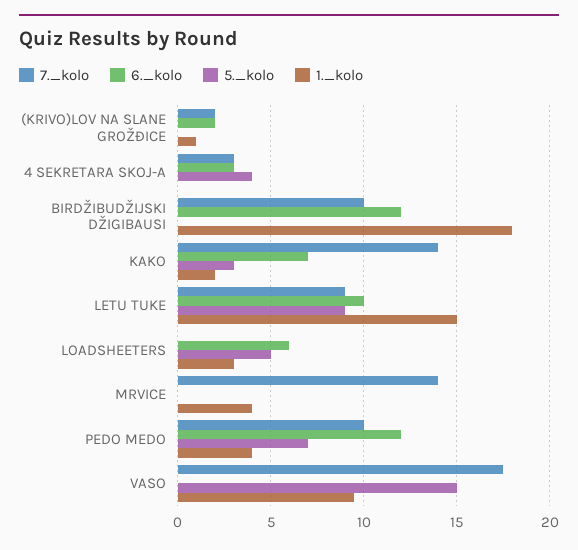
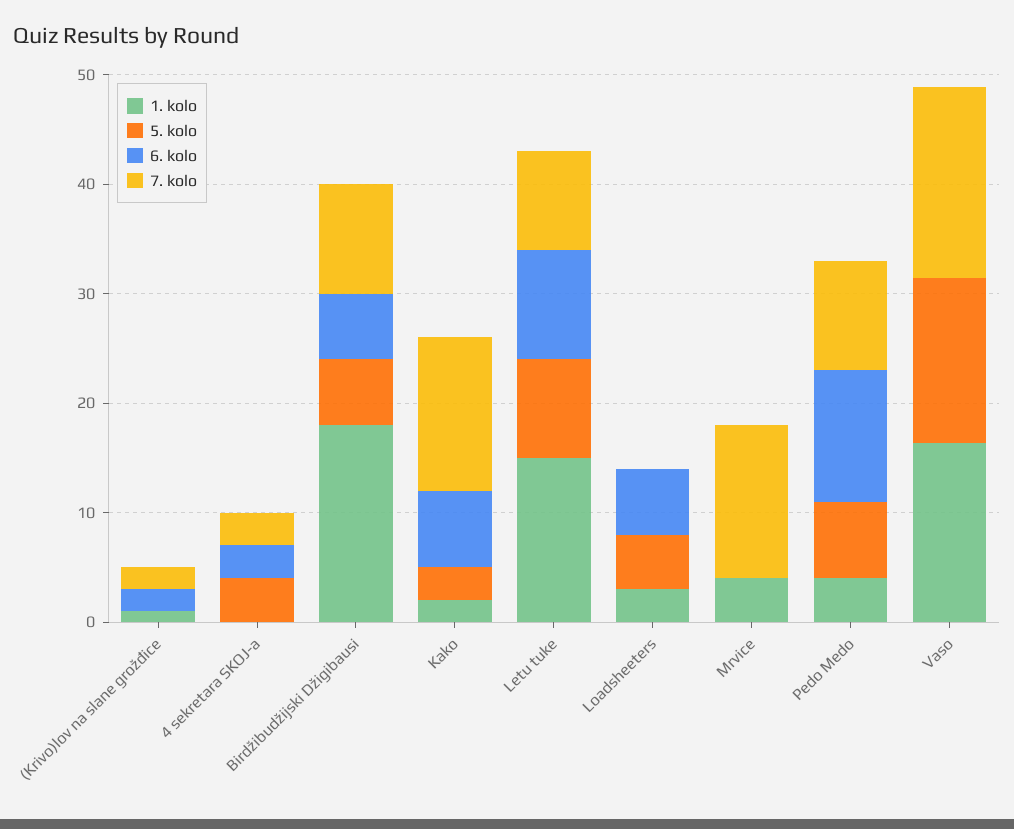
  {
    "7._kolo": {
      "(KRIVO)LOV NA SLANE GROŽĐICE": 2,
      "4 SEKRETARA SKOJ-A": 3,
      "BIRDŽIBUDŽIJSKI DŽIGIBAUSI": 10,
      "KAKO": 14,
      "LETU TUKE": 9,
      "LOADSHEETERS": 0,
      "MRVICE": 14,
      "PEDO MEDO": 10,
      "VASO": 17.5
    },
    "6._kolo": {
      "(KRIVO)LOV NA SLANE GROŽĐICE": 2,
      "4 SEKRETARA SKOJ-A": 3,
-     "BIRDŽIBUDŽIJSKI DŽIGIBAUSI": 12,
+     "BIRDŽIBUDŽIJSKI DŽIGIBAUSI": 6,
      "KAKO": 7,
      "LETU TUKE": 10,
      "LOADSHEETERS": 6,
      "MRVICE": 0,
      "PEDO MEDO": 12,
      "VASO": 0
    },
    "5._kolo": {
      "(KRIVO)LOV NA SLANE GROŽĐICE": 0,
      "4 SEKRETARA SKOJ-A": 4,
-     "BIRDŽIBUDŽIJSKI DŽIGIBAUSI": 0,
+     "BIRDŽIBUDŽIJSKI DŽIGIBAUSI": 6,
      "KAKO": 3,
      "LETU TUKE": 9,
      "LOADSHEETERS": 5,
      "MRVICE": 0,
      "PEDO MEDO": 7,
      "VASO": 15
    },
    "1._kolo": {
      "(KRIVO)LOV NA SLANE GROŽĐICE": 1,
      "4 SEKRETARA SKOJ-A": 0,
      "BIRDŽIBUDŽIJSKI DŽIGIBAUSI": 18,
      "KAKO": 2,
      "LETU TUKE": 15,
      "LOADSHEETERS": 3,
      "MRVICE": 4,
      "PEDO MEDO": 4,
-     "VASO": 9.5
+     "VASO": 16
    }
  }

